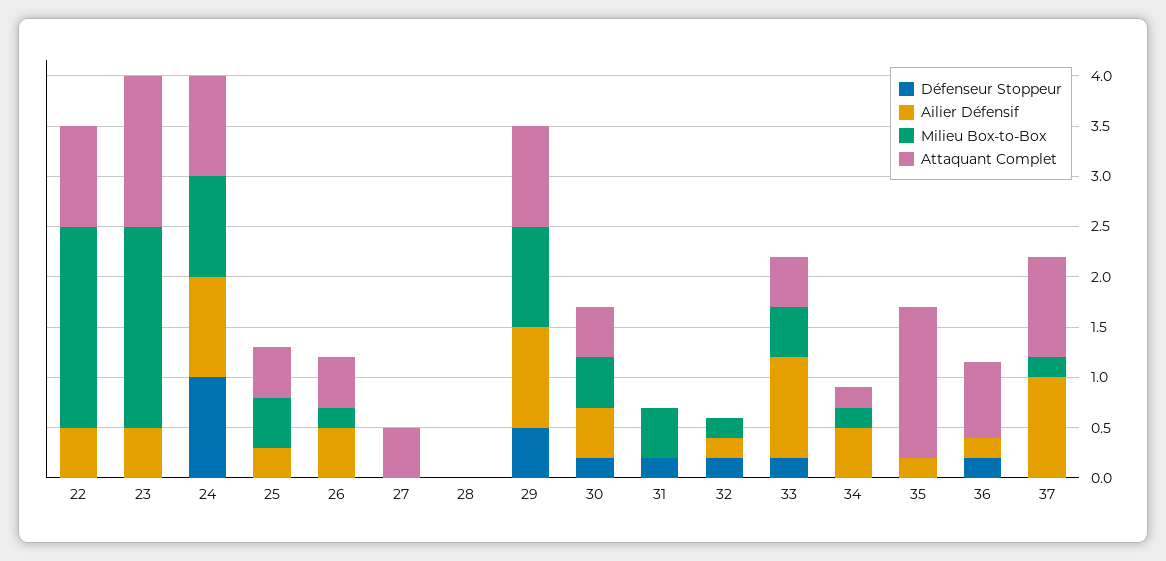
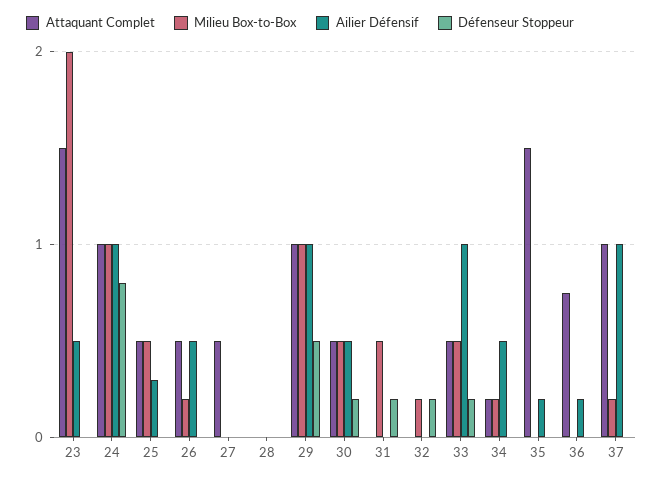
  {
    "Défenseur Stoppeur": {
-     "22": 0,
      "23": 0,
-     "24": 1,
+     "24": 0.8,
      "25": 0,
      "26": 0,
      "27": 0,
      "28": 0,
      "29": 0.5,
      "30": 0.2,
      "31": 0.2,
      "32": 0.2,
      "33": 0.2,
      "34": 0,
      "35": 0,
-     "36": 0.2,
+     "36": 0,
      "37": 0
    },
    "Ailier Défensif": {
-     "22": 0.5,
      "23": 0.5,
      "24": 1,
      "25": 0.3,
      "26": 0.5,
      "27": 0,
      "28": 0,
      "29": 1,
      "30": 0.5,
      "31": 0,
-     "32": 0.2,
+     "32": 0,
      "33": 1,
      "34": 0.5,
      "35": 0.2,
      "36": 0.2,
      "37": 1
    },
    "Milieu Box-to-Box": {
-     "22": 2,
      "23": 2,
      "24": 1,
      "25": 0.5,
      "26": 0.2,
      "27": 0,
      "28": 0,
      "29": 1,
      "30": 0.5,
      "31": 0.5,
      "32": 0.2,
      "33": 0.5,
      "34": 0.2,
      "35": 0,
      "36": 0,
      "37": 0.2
    },
    "Attaquant Complet": {
-     "22": 1,
      "23": 1.5,
      "24": 1,
      "25": 0.5,
      "26": 0.5,
      "27": 0.5,
      "28": 0,
      "29": 1,
      "30": 0.5,
      "31": 0,
      "32": 0,
      "33": 0.5,
      "34": 0.2,
      "35": 1.5,
      "36": 0.8,
      "37": 1
    }
  }

